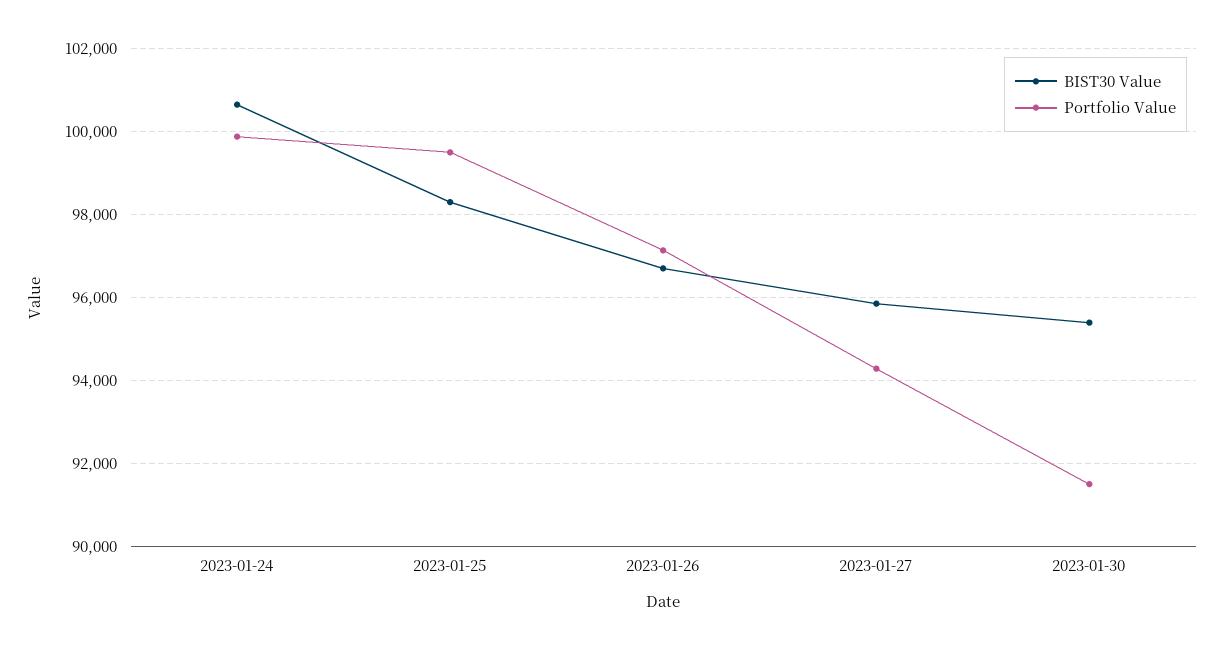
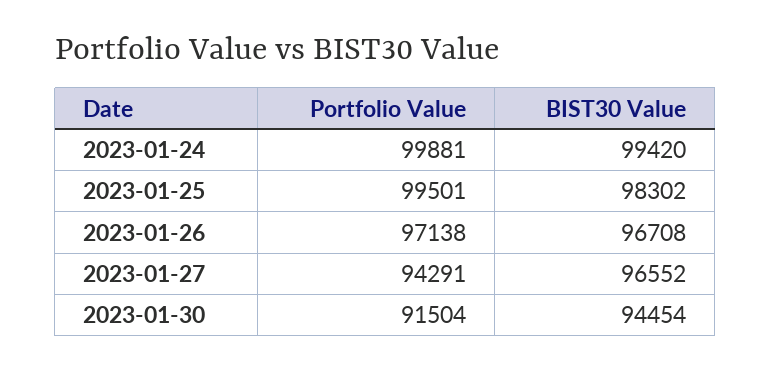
  {
    "BIST30 Value": {
-     "2023-01-24": 100600,
+     "2023-01-24": 99420,
      "2023-01-25": 98302,
      "2023-01-26": 96708,
-     "2023-01-27": 95800,
+     "2023-01-27": 96552,
-     "2023-01-30": 95400
+     "2023-01-30": 94454
    },
    "Portfolio Value": {
      "2023-01-24": 99881,
      "2023-01-25": 99501,
      "2023-01-26": 97138,
      "2023-01-27": 94291,
      "2023-01-30": 91504
    }
  }

